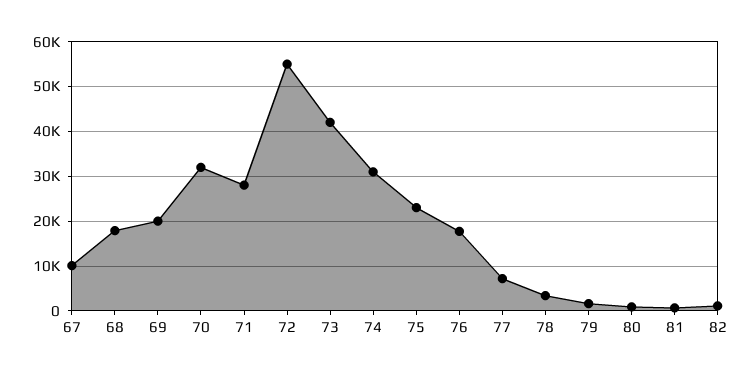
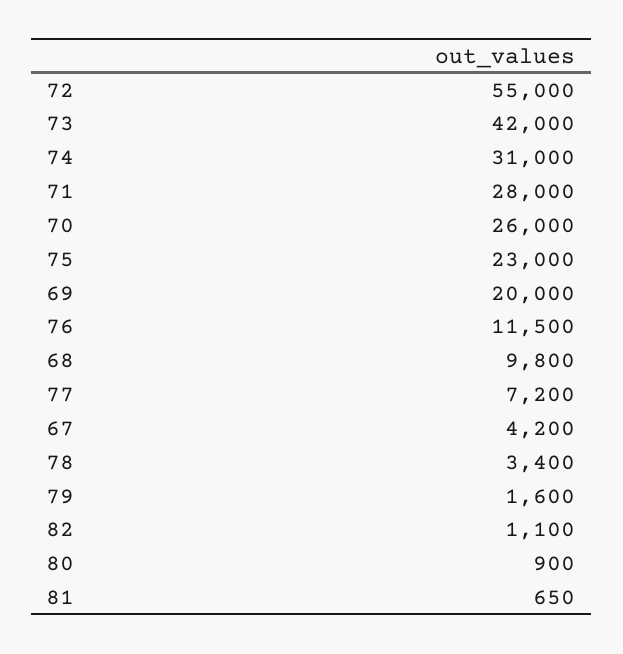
  {
-   "67": 10000,
+   "67": 4200,
-   "68": 18000,
+   "68": 9800,
    "69": 20000,
-   "70": 32000,
+   "70": 26000,
    "71": 28000,
    "72": 55000,
    "73": 42000,
    "74": 31000,
    "75": 23000,
-   "76": 18000,
+   "76": 11500,
    "77": 7200,
    "78": 3400,
    "79": 1600,
    "80": 900,
    "81": 650,
    "82": 1100
  }

